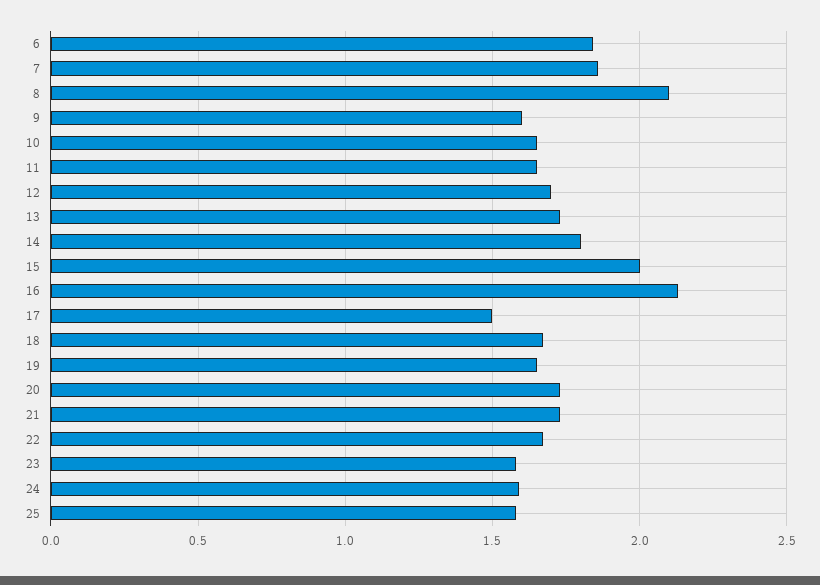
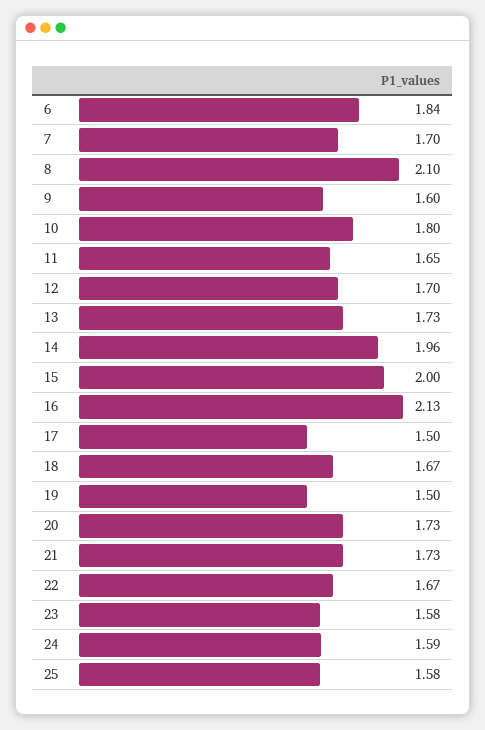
  {
    "6": 1.84,
-   "7": 1.85,
+   "7": 1.7,
    "8": 2.1,
    "9": 1.6,
-   "10": 1.65,
+   "10": 1.8,
    "11": 1.65,
    "12": 1.7,
    "13": 1.73,
-   "14": 1.8,
+   "14": 1.96,
    "15": 2,
    "16": 2.13,
    "17": 1.5,
    "18": 1.67,
-   "19": 1.65,
+   "19": 1.5,
    "20": 1.73,
    "21": 1.73,
    "22": 1.67,
    "23": 1.58,
    "24": 1.59,
    "25": 1.58
  }

